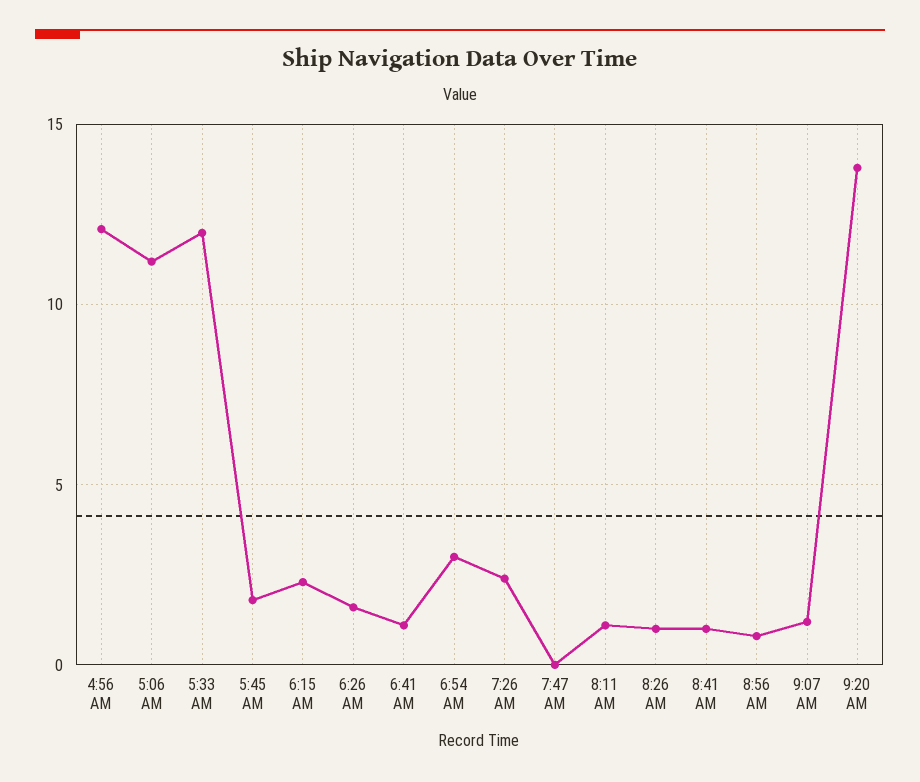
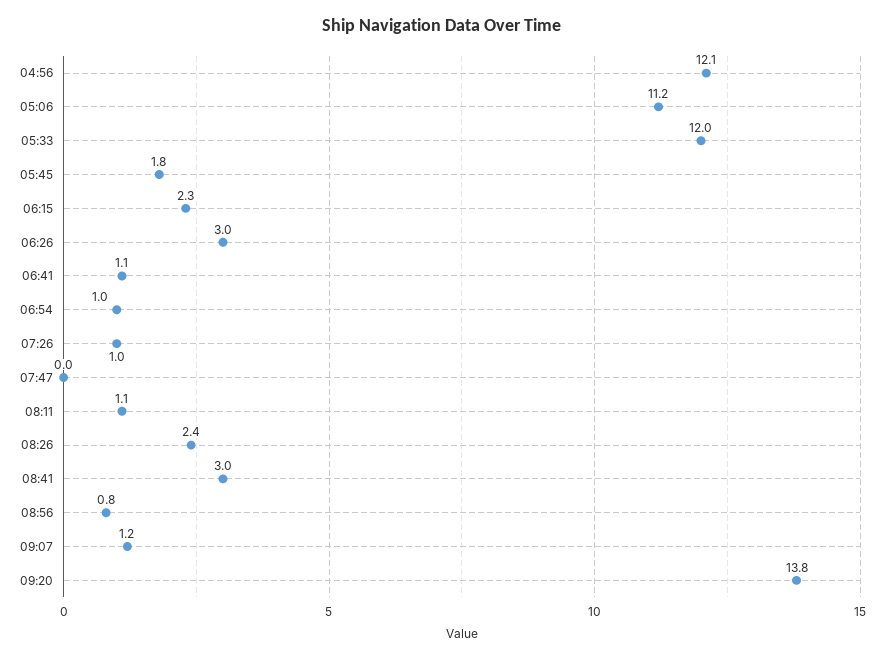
  {
    "4:56 AM": 12.1,
    "5:06 AM": 11.2,
    "5:33 AM": 12,
    "5:45 AM": 1.8,
    "6:15 AM": 2.3,
-   "6:26 AM": 1.5,
+   "6:26 AM": 3,
    "6:41 AM": 1.1,
-   "6:54 AM": 3,
+   "6:54 AM": 1,
-   "7:26 AM": 2.5,
+   "7:26 AM": 1,
    "7:47 AM": 0,
    "8:11 AM": 1.1,
-   "8:26 AM": 1,
+   "8:26 AM": 2.4,
-   "8:41 AM": 1,
+   "8:41 AM": 3,
    "8:56 AM": 0.8,
    "9:07 AM": 1.2,
    "9:20 AM": 13.8
  }

